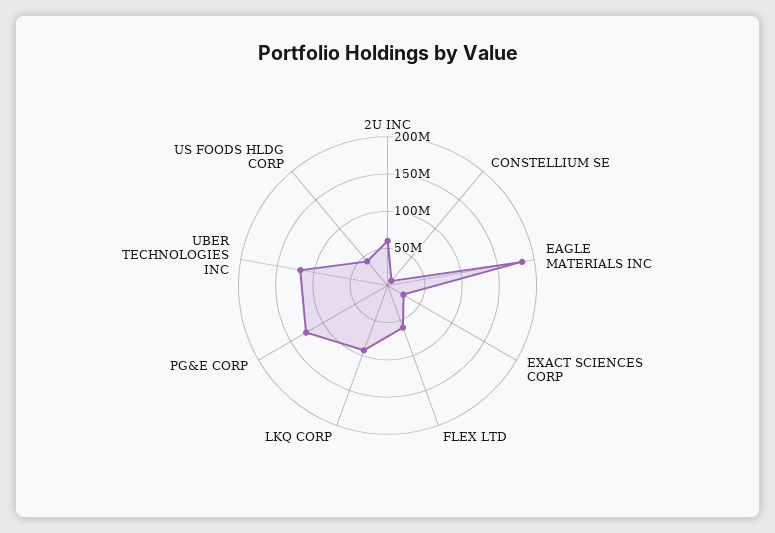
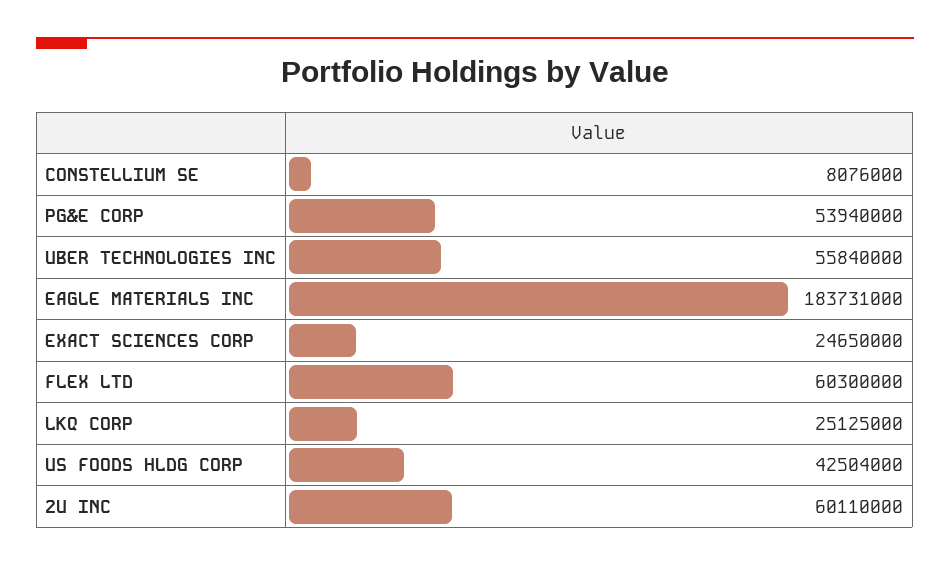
  {
    "2U INC": 60110000,
    "CONSTELLIUM SE": 8076000,
    "EAGLE MATERIALS INC": 183731000,
    "EXACT SCIENCES CORP": 24650000,
    "FLEX LTD": 60300000,
-   "LKQ CORP": 100000000,
+   "LKQ CORP": 25125000,
-   "PG&E CORP": 125000000,
+   "PG&E CORP": 53940000,
-   "UBER TECHNOLOGIES INC": 125000000,
+   "UBER TECHNOLOGIES INC": 55840000,
    "US FOODS HLDG CORP": 42504000
  }

